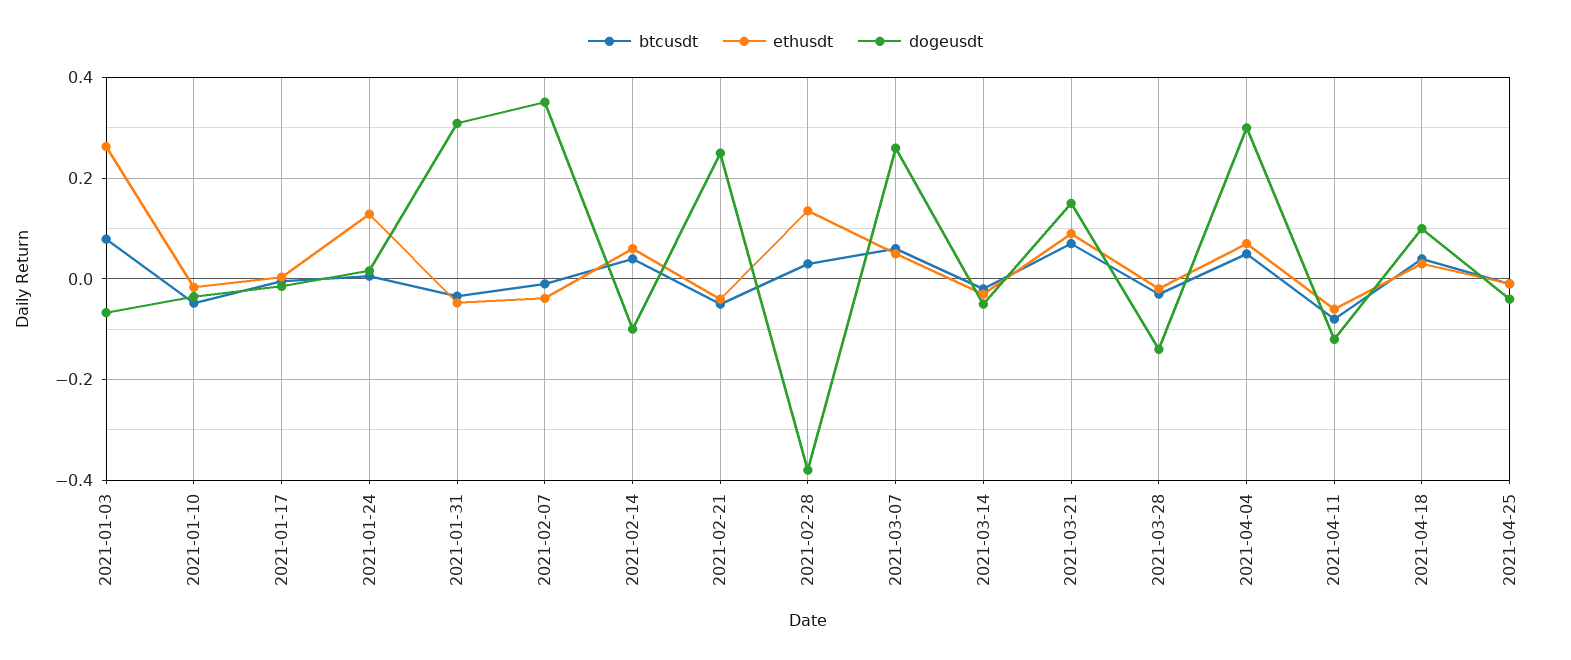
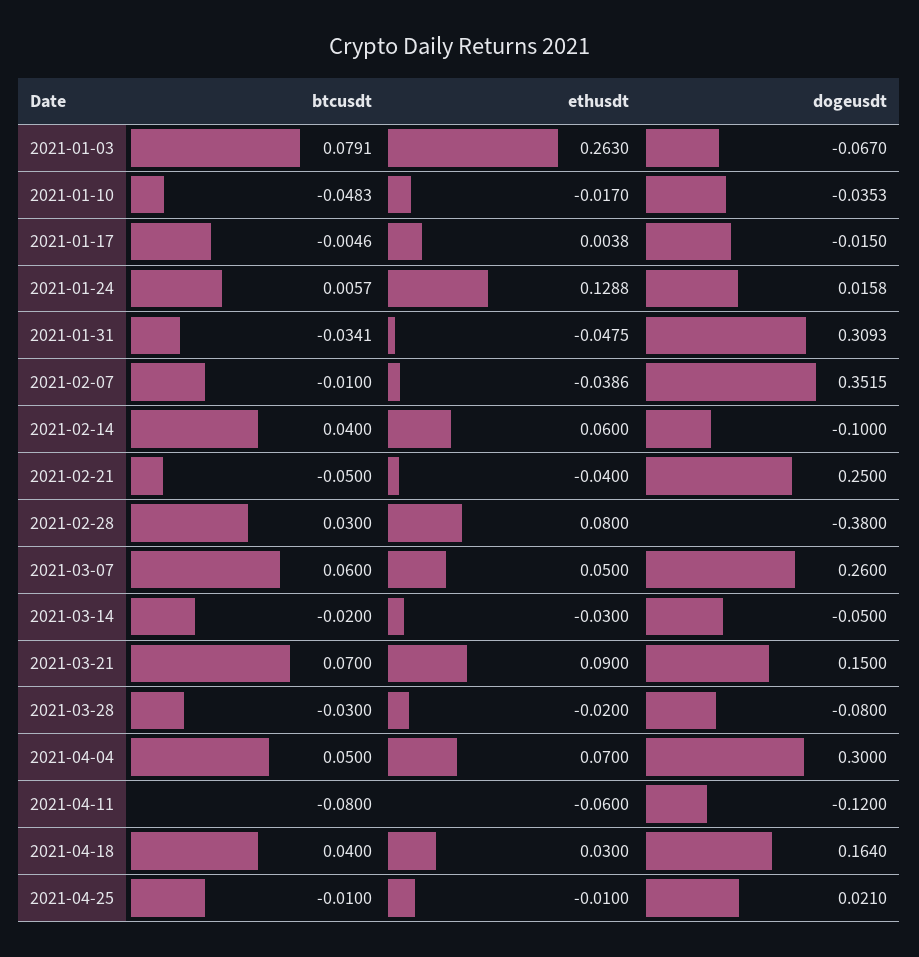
  {
    "btcusdt": {
      "2021-01-03": 0.0791,
      "2021-01-10": -0.0483,
      "2021-01-17": -0.0046,
      "2021-01-24": 0.0057,
      "2021-01-31": -0.0341,
      "2021-02-07": -0.01,
      "2021-02-14": 0.04,
      "2021-02-21": -0.05,
      "2021-02-28": 0.03,
      "2021-03-07": 0.06,
      "2021-03-14": -0.02,
      "2021-03-21": 0.07,
      "2021-03-28": -0.03,
      "2021-04-04": 0.05,
      "2021-04-11": -0.08,
      "2021-04-18": 0.04,
      "2021-04-25": -0.01
    },
    "ethusdt": {
      "2021-01-03": 0.263,
      "2021-01-10": -0.017,
      "2021-01-17": 0.0038,
      "2021-01-24": 0.1288,
      "2021-01-31": -0.0475,
      "2021-02-07": -0.0386,
      "2021-02-14": 0.06,
      "2021-02-21": -0.04,
-     "2021-02-28": 0.14,
+     "2021-02-28": 0.08,
      "2021-03-07": 0.05,
      "2021-03-14": -0.03,
      "2021-03-21": 0.09,
      "2021-03-28": -0.02,
      "2021-04-04": 0.07,
      "2021-04-11": -0.06,
      "2021-04-18": 0.03,
      "2021-04-25": -0.01
    },
    "dogeusdt": {
      "2021-01-03": -0.067,
      "2021-01-10": -0.0353,
      "2021-01-17": -0.015,
      "2021-01-24": 0.0158,
      "2021-01-31": 0.3093,
      "2021-02-07": 0.3515,
      "2021-02-14": -0.1,
      "2021-02-21": 0.25,
      "2021-02-28": -0.38,
      "2021-03-07": 0.26,
      "2021-03-14": -0.05,
      "2021-03-21": 0.15,
-     "2021-03-28": -0.14,
+     "2021-03-28": -0.08,
      "2021-04-04": 0.3,
      "2021-04-11": -0.12,
-     "2021-04-18": 0.1,
+     "2021-04-18": 0.164,
-     "2021-04-25": -0.04
+     "2021-04-25": 0.021
    }
  }

